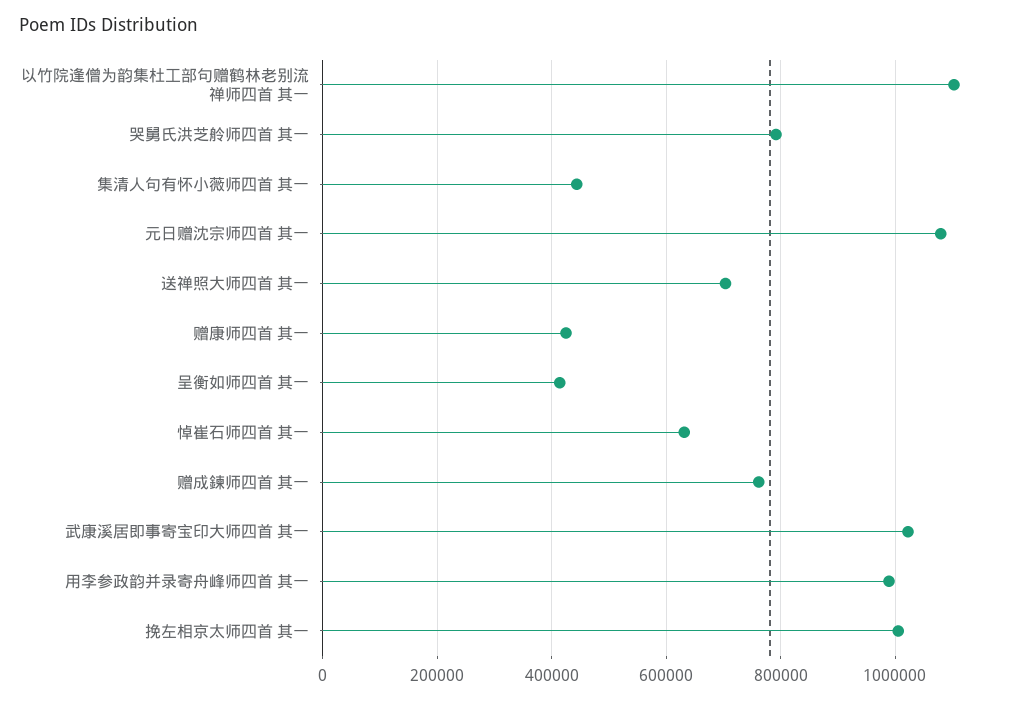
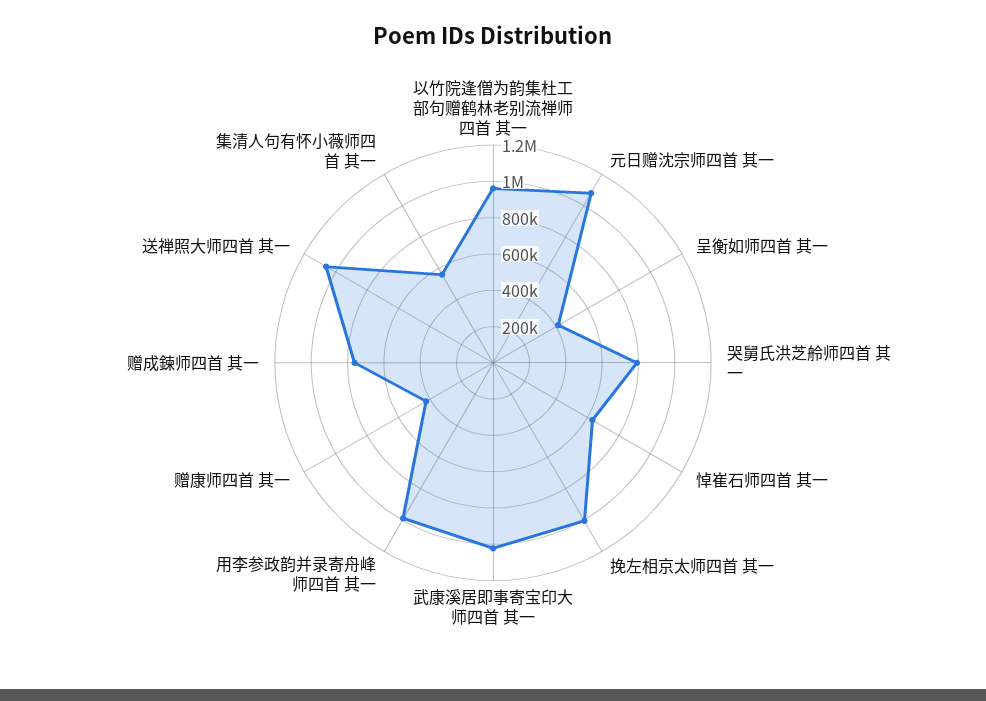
  {
-   "以竹院逢僧为韵集杜工部句赠鹤林老别流禅师四首 其一": 1100000,
+   "以竹院逢僧为韵集杜工部句赠鹤林老别流禅师四首 其一": 950000,
    "哭舅氏洪芝舲师四首 其一": 800000,
-   "集清人句有怀小薇师四首 其一": 440000,
+   "集清人句有怀小薇师四首 其一": 550000,
    "元日赠沈宗师四首 其一": 1080000,
-   "送禅照大师四首 其一": 700000,
+   "送禅照大师四首 其一": 1050000,
    "赠康师四首 其一": 420000,
    "呈衡如师四首 其一": 420000,
    "悼崔石师四首 其一": 640000,
    "赠成鍊师四首 其一": 760000,
    "武康溪居即事寄宝印大师四首 其一": 1020000,
    "用李参政韵并录寄舟峰师四首 其一": 980000,
    "挽左相京太师四首 其一": 1000000
  }

